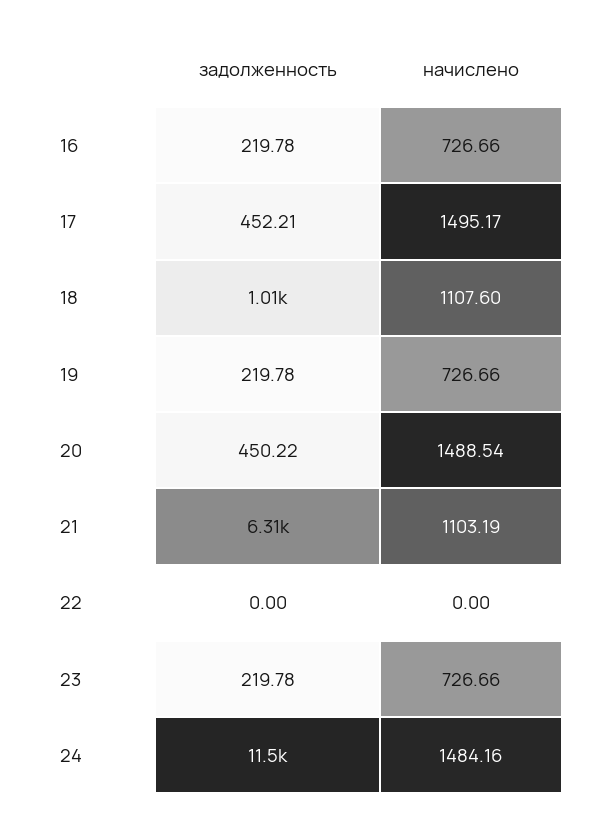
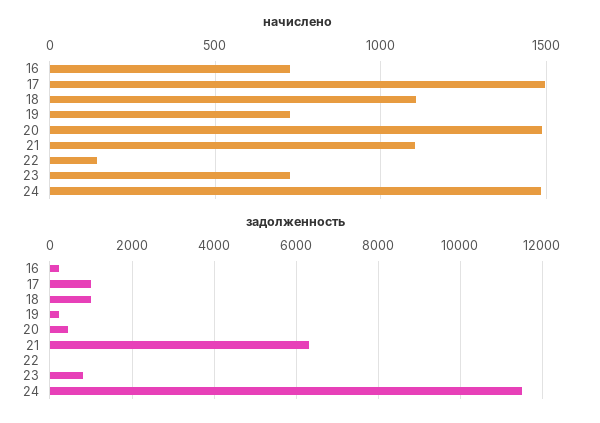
  {
    "задолженность": {
      "16": 219.78,
-     "17": 452.21,
+     "17": 1000,
      "18": 1010,
      "19": 219.78,
      "20": 450.22,
      "21": 6310,
      "22": 0,
-     "23": 219.78,
+     "23": 800,
      "24": 11500
    },
    "начислено": {
      "16": 726.66,
      "17": 1495.17,
      "18": 1107.6,
      "19": 726.66,
      "20": 1488.54,
      "21": 1103.19,
-     "22": 0,
+     "22": 150,
      "23": 726.66,
      "24": 1484.16
    }
  }

